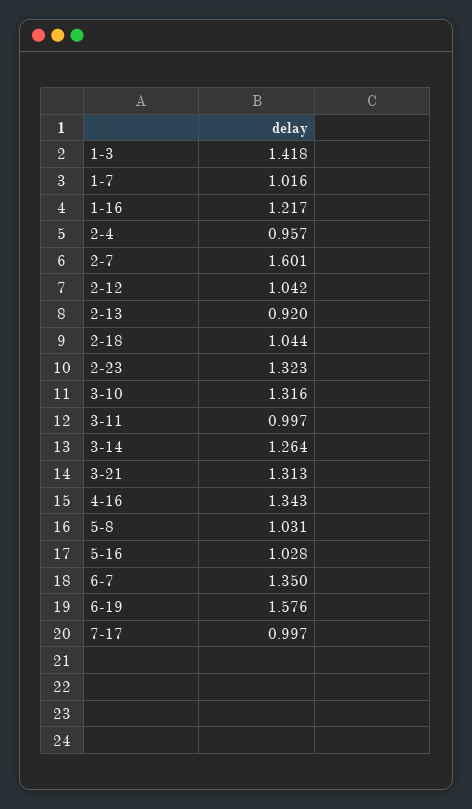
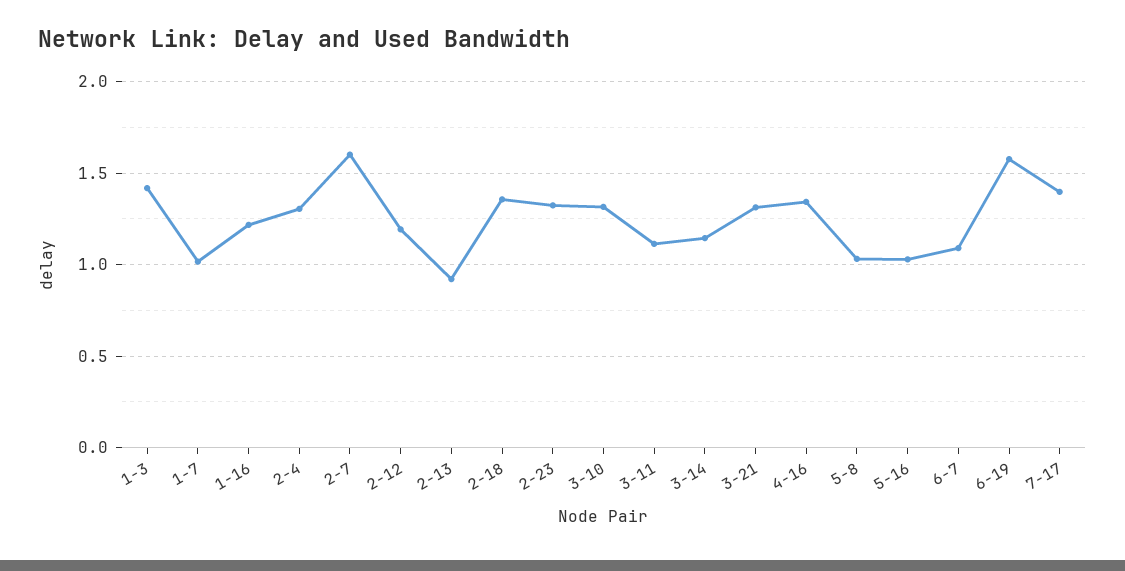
  {
    "1-3": 1.418,
    "1-7": 1.016,
    "1-16": 1.217,
-   "2-4": 0.957,
+   "2-4": 1.3,
    "2-7": 1.601,
-   "2-12": 1.042,
+   "2-12": 1.2,
    "2-13": 0.92,
-   "2-18": 1.044,
+   "2-18": 1.35,
    "2-23": 1.323,
    "3-10": 1.316,
-   "3-11": 0.997,
+   "3-11": 1.1,
-   "3-14": 1.264,
+   "3-14": 1.15,
    "3-21": 1.313,
    "4-16": 1.343,
    "5-8": 1.031,
    "5-16": 1.028,
-   "6-7": 1.35,
+   "6-7": 1.1,
    "6-19": 1.576,
-   "7-17": 0.997
+   "7-17": 1.4
  }

